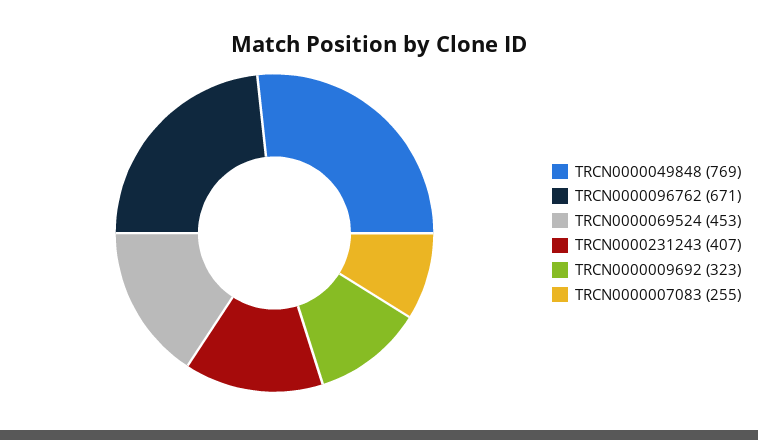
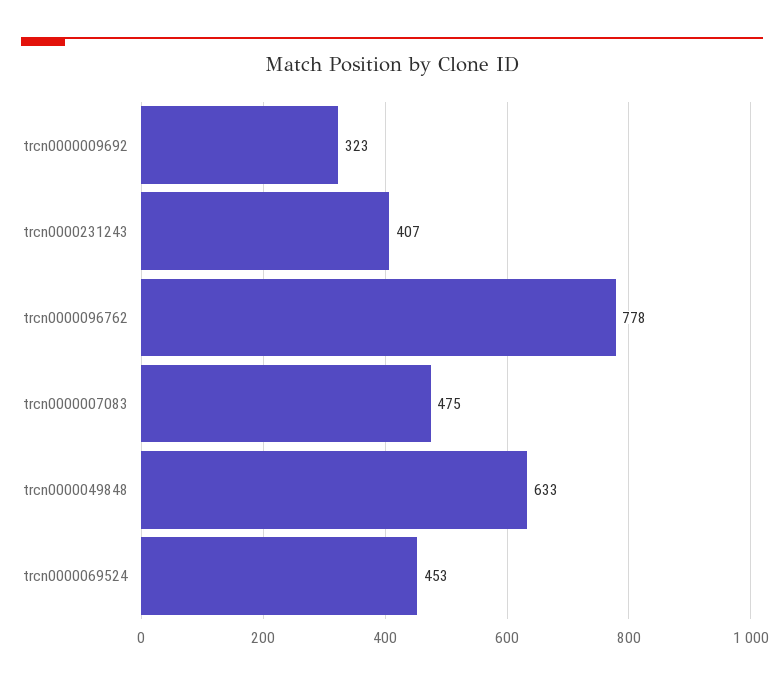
  {
-   "TRCN0000049848": 769,
+   "TRCN0000049848": 633,
-   "TRCN0000096762": 671,
+   "TRCN0000096762": 778,
    "TRCN0000069524": 453,
    "TRCN0000231243": 407,
    "TRCN0000009692": 323,
-   "TRCN0000007083": 255
+   "TRCN0000007083": 475
  }

